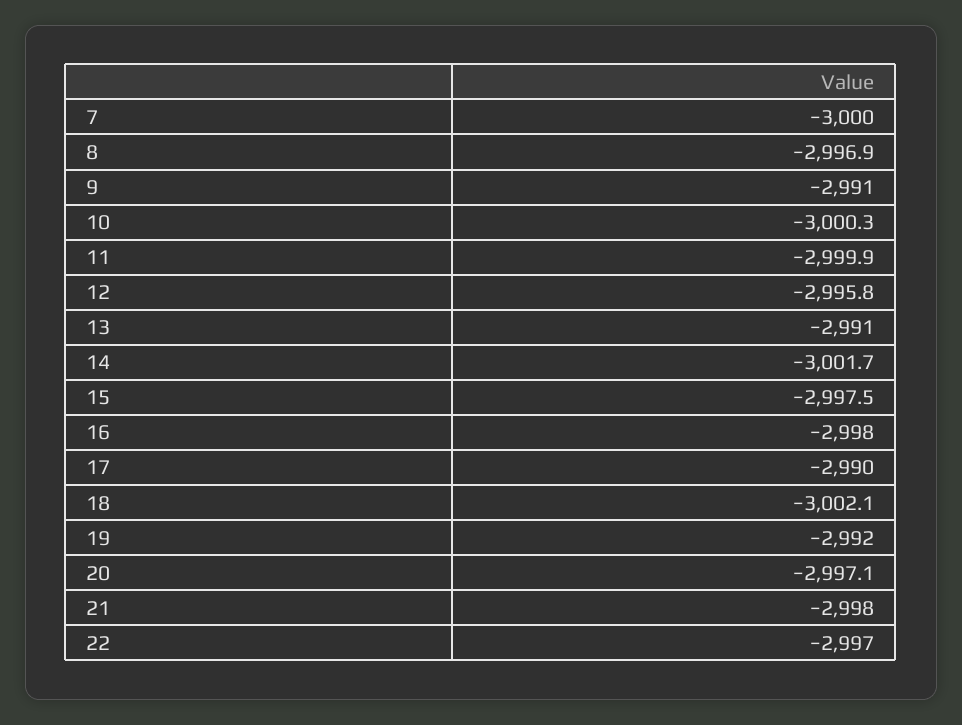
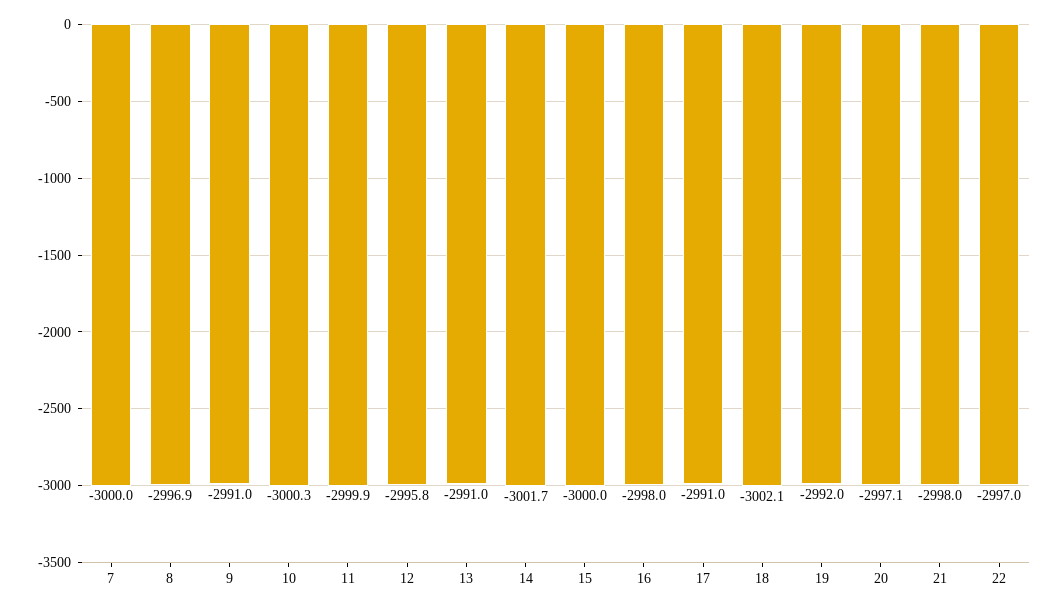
  {
    "7": -3000,
    "8": -2996.9,
    "9": -2991,
    "10": -3000.3,
    "11": -2999.9,
    "12": -2995.8,
    "13": -2991,
    "14": -3001.7,
-   "15": -2997.5,
+   "15": -3000,
    "16": -2998,
-   "17": -2990,
+   "17": -2991,
    "18": -3002.1,
    "19": -2992,
    "20": -2997.1,
    "21": -2998,
    "22": -2997
  }

